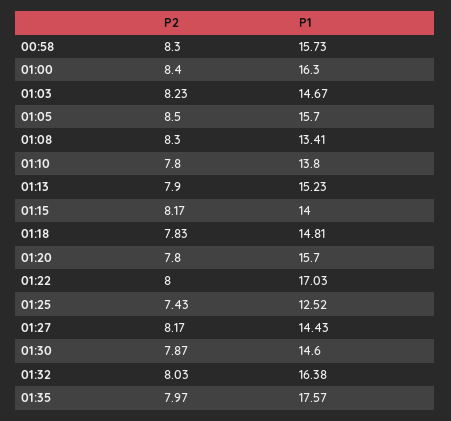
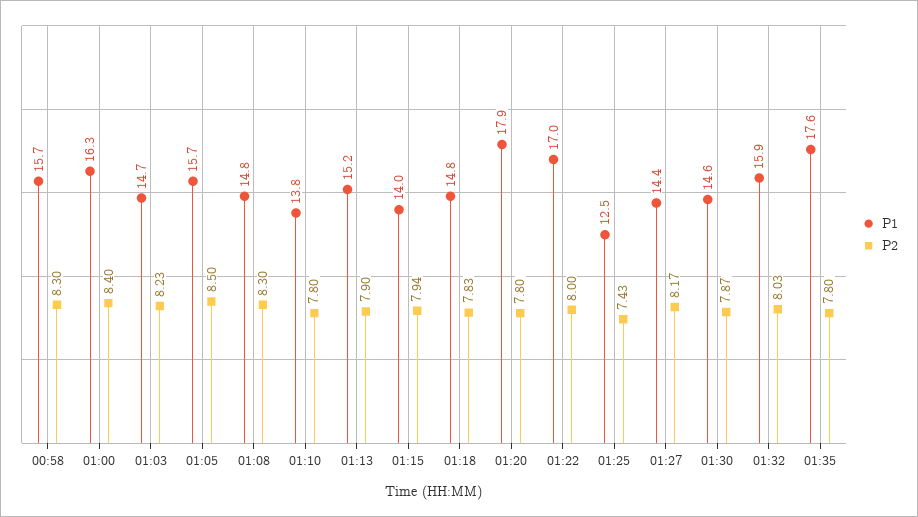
  {
    "P2": {
      "00:58": 8.3,
      "01:00": 8.4,
      "01:03": 8.23,
      "01:05": 8.5,
      "01:08": 8.3,
      "01:10": 7.8,
      "01:13": 7.9,
-     "01:15": 8.17,
+     "01:15": 7.94,
      "01:18": 7.83,
      "01:20": 7.8,
      "01:22": 8,
      "01:25": 7.43,
      "01:27": 8.17,
      "01:30": 7.87,
      "01:32": 8.03,
-     "01:35": 7.97
+     "01:35": 7.8
    },
    "P1": {
      "00:58": 15.73,
      "01:00": 16.3,
      "01:03": 14.67,
      "01:05": 15.7,
-     "01:08": 13.41,
+     "01:08": 14.8,
      "01:10": 13.8,
      "01:13": 15.23,
      "01:15": 14,
      "01:18": 14.81,
-     "01:20": 15.7,
+     "01:20": 17.9,
      "01:22": 17.03,
      "01:25": 12.52,
      "01:27": 14.43,
      "01:30": 14.6,
-     "01:32": 16.38,
+     "01:32": 15.9,
      "01:35": 17.57
    }
  }

